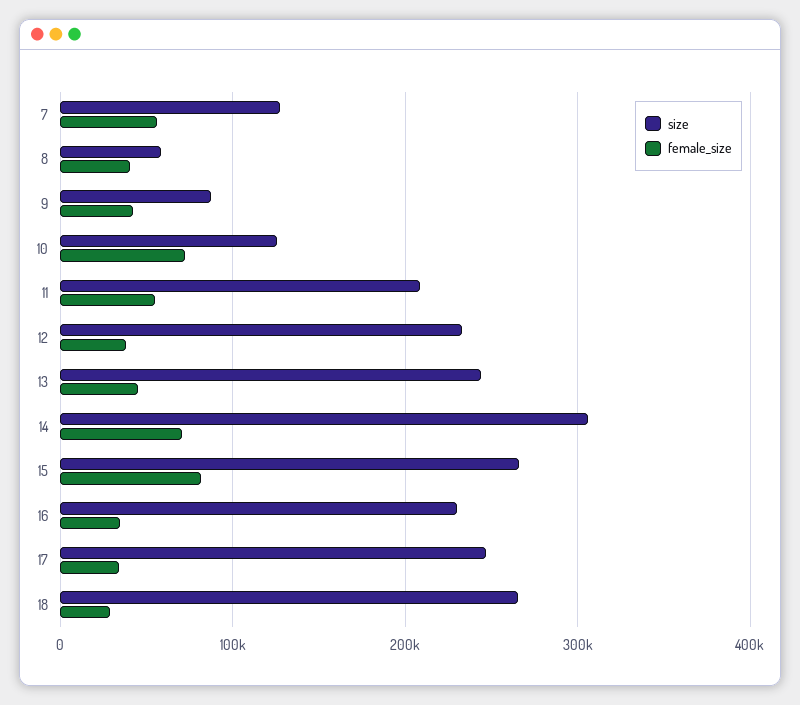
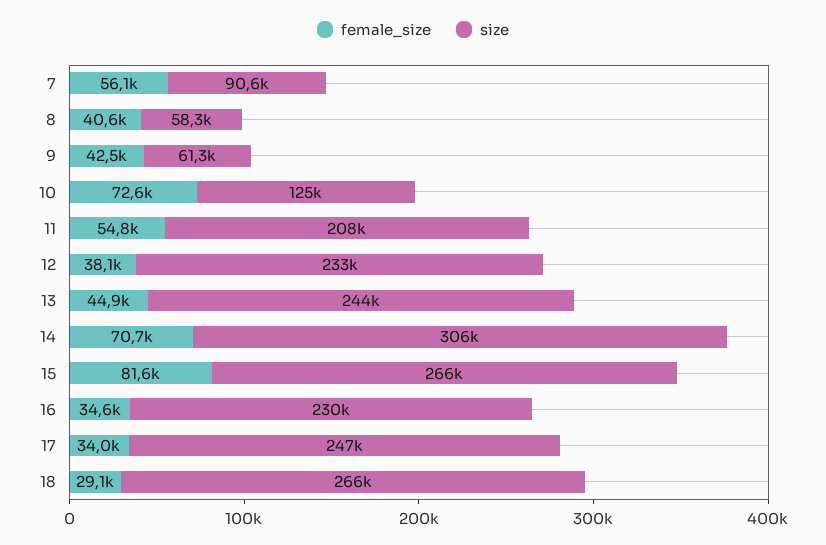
  {
    "size": {
-     "7": 130000,
+     "7": 90600,
      "8": 58300,
-     "9": 90000,
+     "9": 61300,
      "10": 125000,
      "11": 208000,
      "12": 233000,
      "13": 244000,
      "14": 306000,
      "15": 266000,
      "16": 230000,
      "17": 247000,
      "18": 266000
    },
    "female_size": {
      "7": 56100,
      "8": 40600,
      "9": 42500,
      "10": 72600,
      "11": 54800,
      "12": 38100,
      "13": 44900,
      "14": 70700,
      "15": 81600,
      "16": 34600,
      "17": 34000,
      "18": 29100
    }
  }

